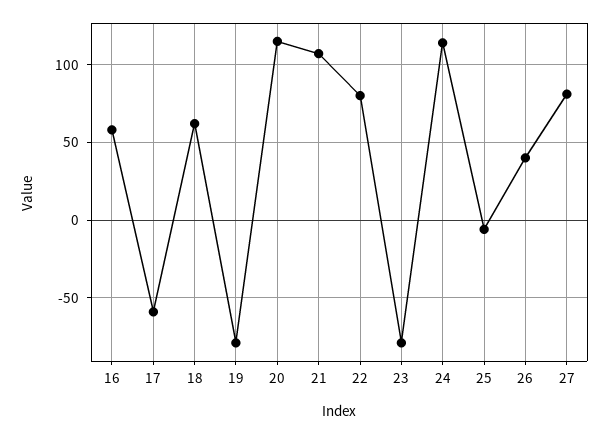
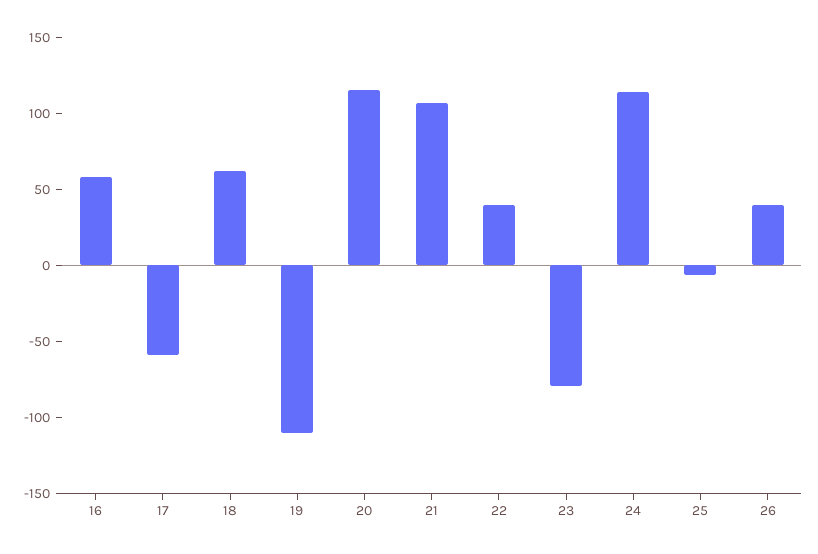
  {
    "16": 60,
    "17": -60,
    "18": 60,
-   "19": -80,
+   "19": -110,
    "20": 115,
    "21": 105,
-   "22": 80,
+   "22": 40,
    "23": -80,
    "24": 115,
    "25": -5,
-   "26": 40,
+   "26": 40
-   "27": 80
  }

